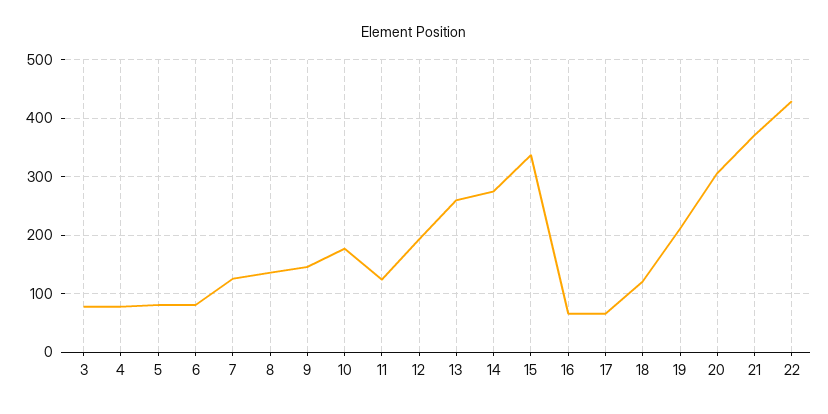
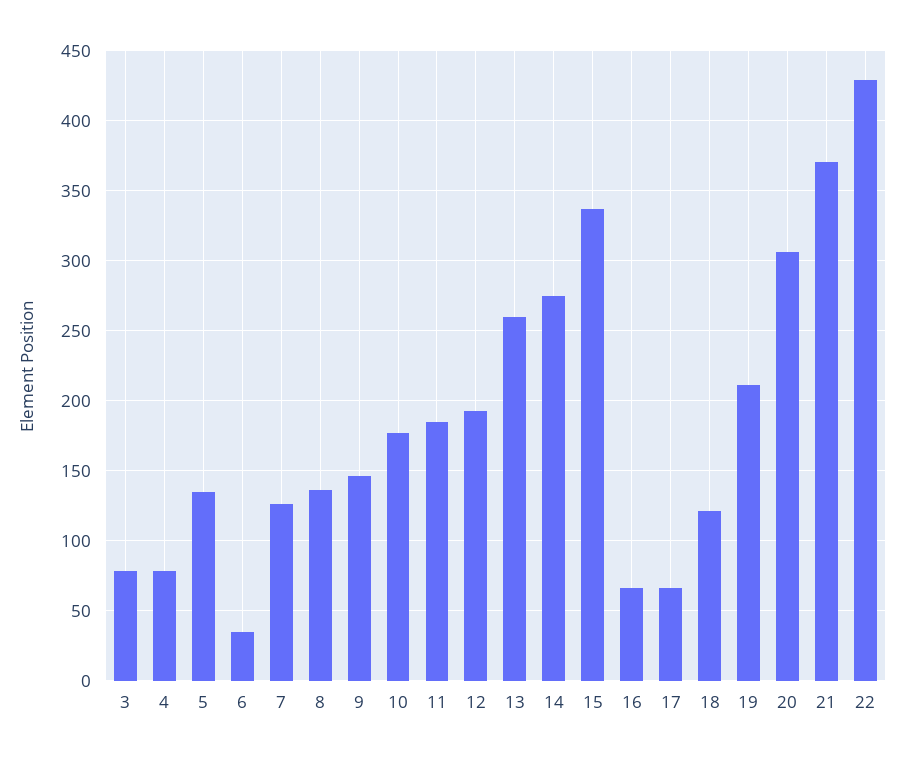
  {
    "3": 80,
    "4": 80,
-   "5": 80,
+   "5": 135,
-   "6": 80,
+   "6": 35,
    "7": 125,
    "8": 135,
    "9": 145,
    "10": 175,
-   "11": 120,
+   "11": 185,
    "12": 195,
    "13": 260,
    "14": 275,
    "15": 335,
    "16": 65,
    "17": 65,
    "18": 120,
    "19": 210,
    "20": 305,
    "21": 370,
    "22": 430
  }

